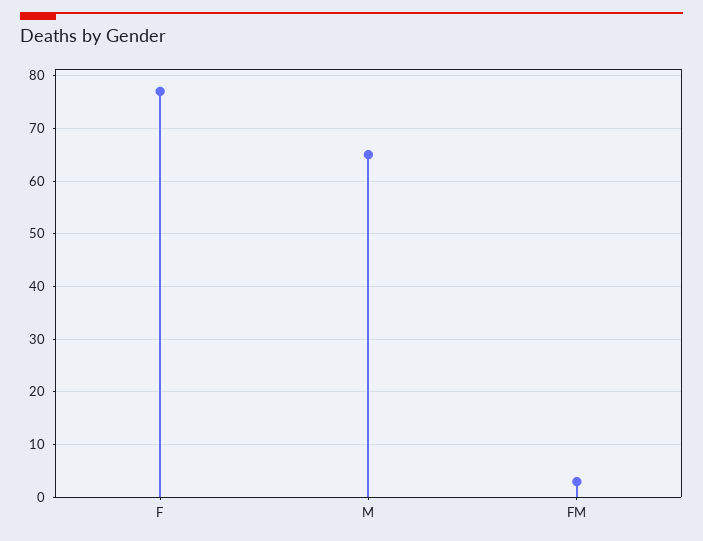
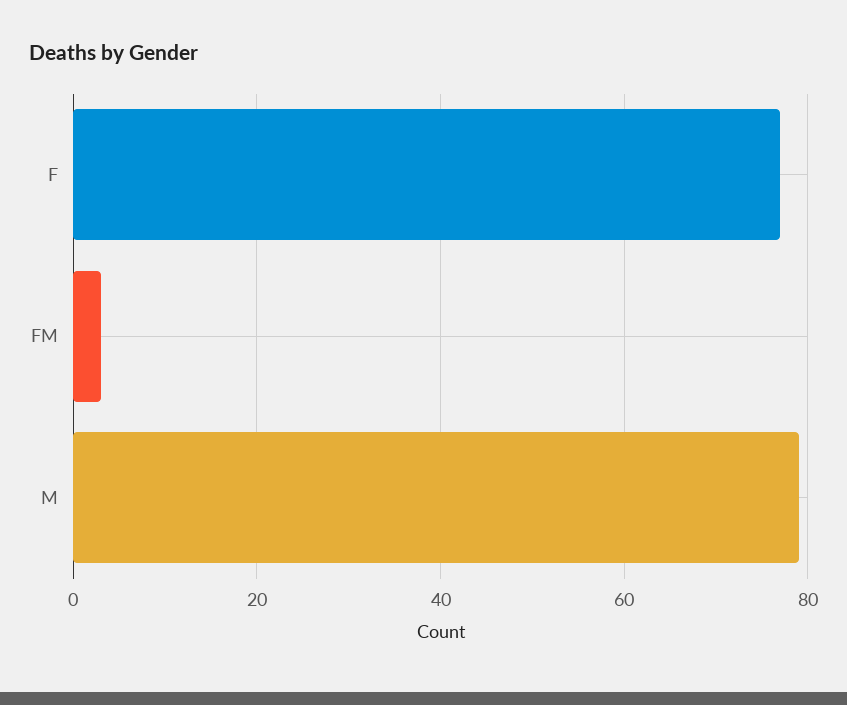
  {
    "F": 75,
-   "M": 65,
+   "M": 80,
    "FM": 5
  }

